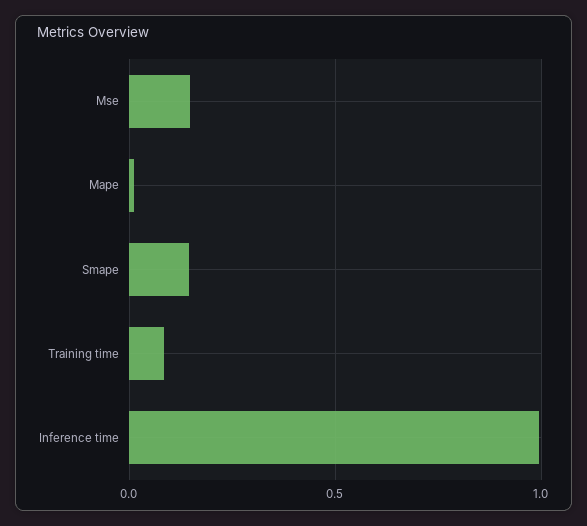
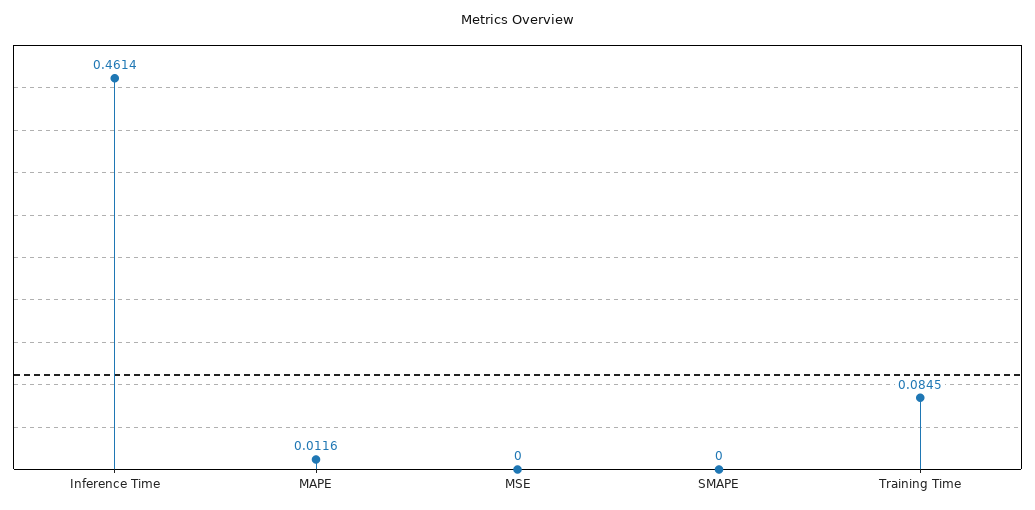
  {
-   "Mse": 0.15,
+   "Mse": 0,
    "Mape": 0.0116,
-   "Smape": 0.15,
+   "Smape": 0,
    "Training time": 0.0845,
-   "Inference time": 1
+   "Inference time": 0.4614
  }

